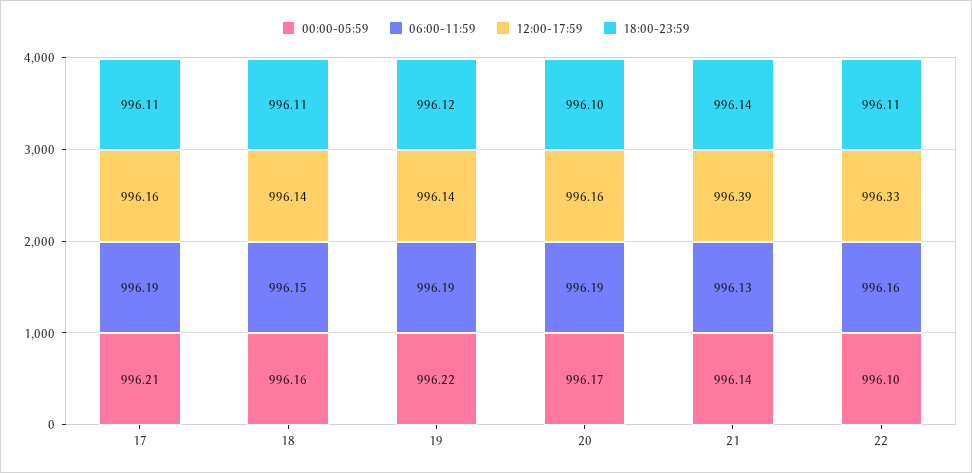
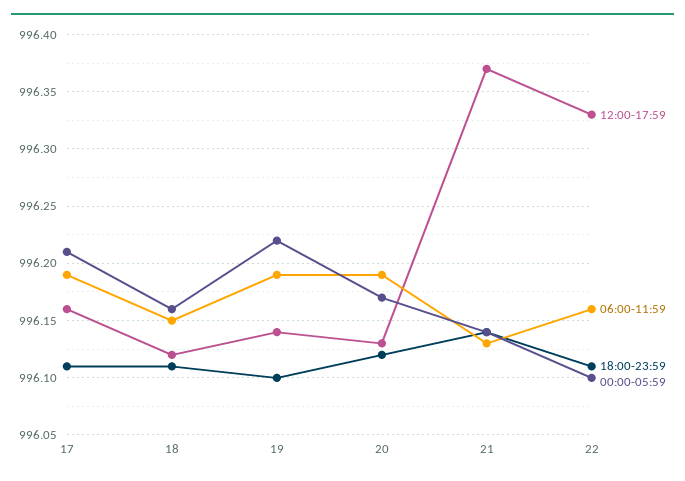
  {
    "00:00-05:59": {
      "17": 996.21,
      "18": 996.16,
      "19": 996.22,
      "20": 996.17,
      "21": 996.14,
      "22": 996.1
    },
    "06:00-11:59": {
      "17": 996.19,
      "18": 996.15,
      "19": 996.19,
      "20": 996.19,
      "21": 996.13,
      "22": 996.16
    },
    "12:00-17:59": {
      "17": 996.16,
-     "18": 996.14,
+     "18": 996.12,
      "19": 996.14,
-     "20": 996.16,
+     "20": 996.13,
-     "21": 996.39,
+     "21": 996.37,
      "22": 996.33
    },
    "18:00-23:59": {
      "17": 996.11,
      "18": 996.11,
-     "19": 996.12,
+     "19": 996.1,
-     "20": 996.1,
+     "20": 996.12,
      "21": 996.14,
      "22": 996.11
    }
  }

